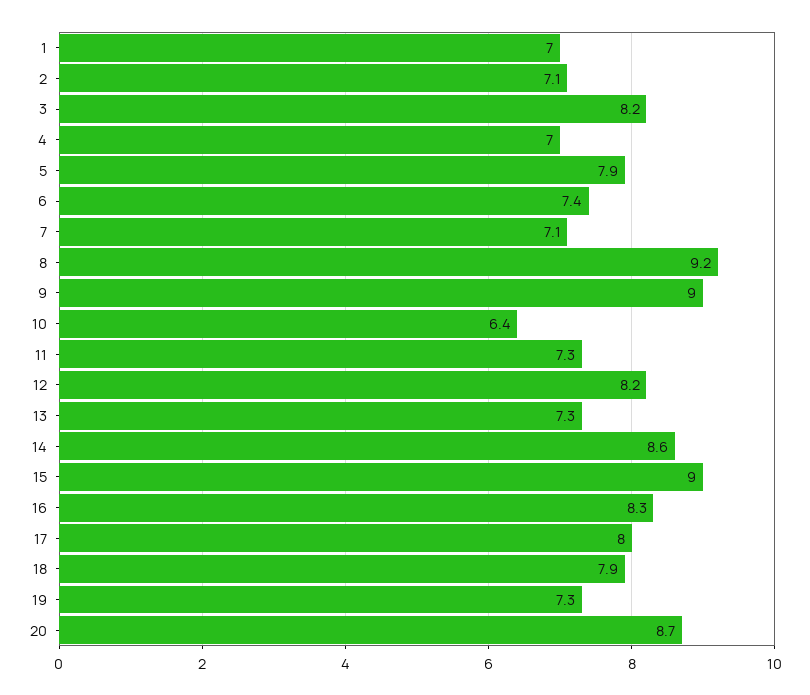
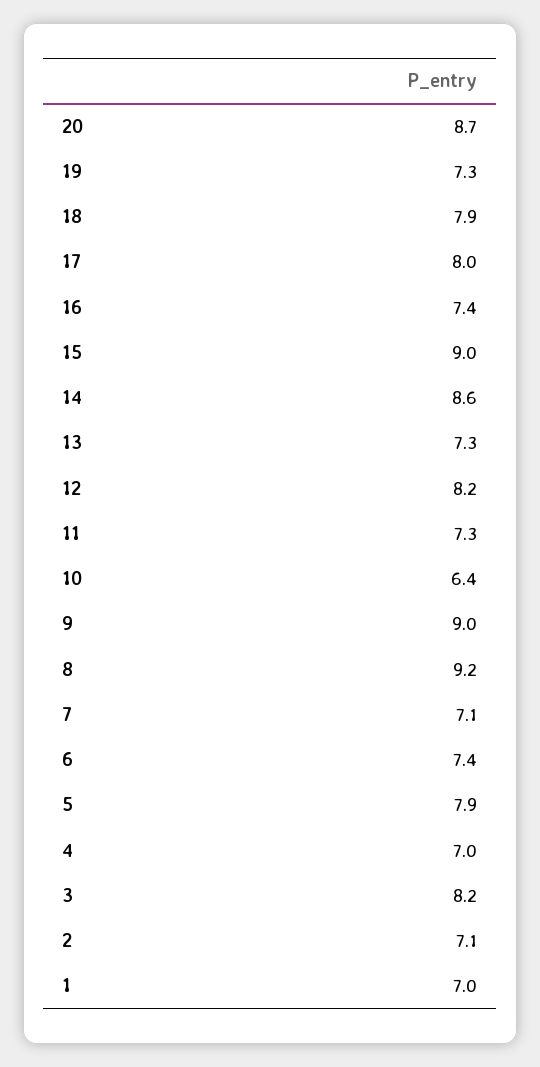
  {
    "1": 7,
    "2": 7.1,
    "3": 8.2,
    "4": 7,
    "5": 7.9,
    "6": 7.4,
    "7": 7.1,
    "8": 9.2,
    "9": 9,
    "10": 6.4,
    "11": 7.3,
    "12": 8.2,
    "13": 7.3,
    "14": 8.6,
    "15": 9,
-   "16": 8.3,
+   "16": 7.4,
    "17": 8,
    "18": 7.9,
    "19": 7.3,
    "20": 8.7
  }

